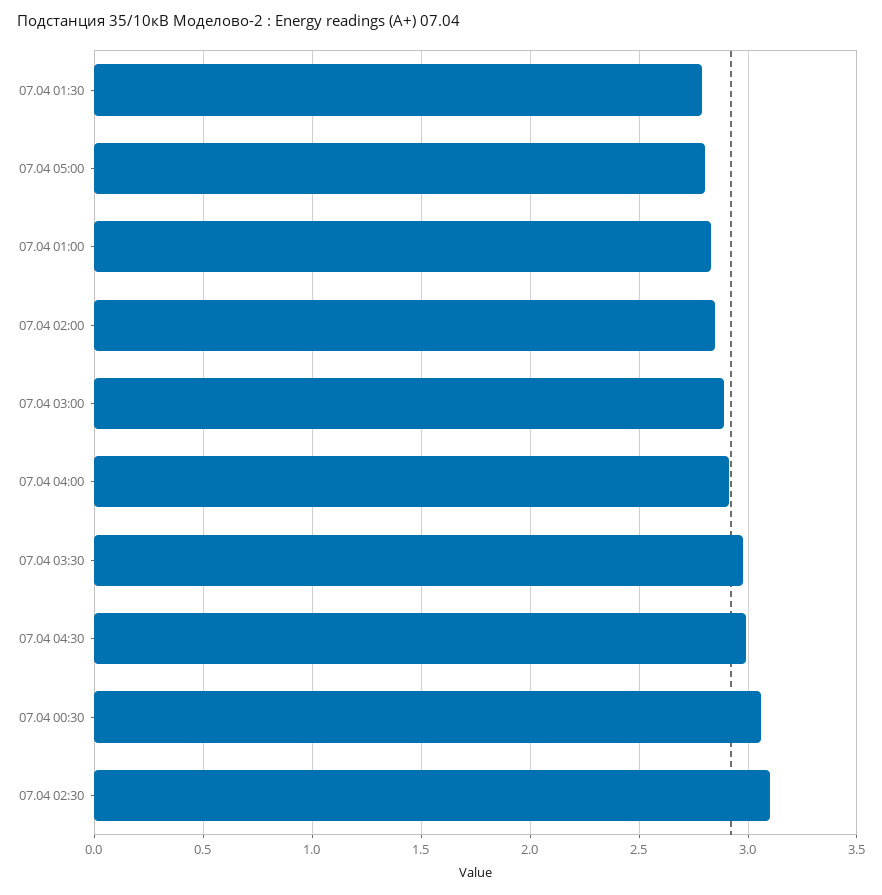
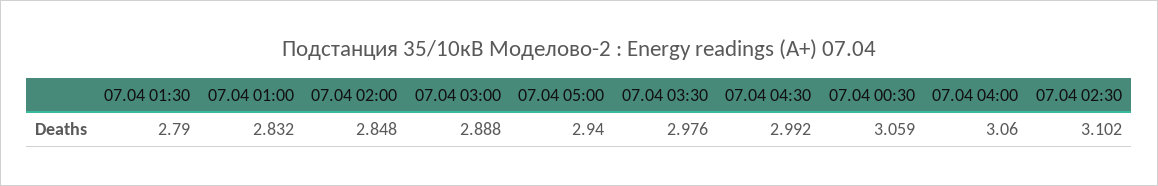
  {
    "07.04 01:30": 2.79,
-   "07.04 05:00": 2.8,
+   "07.04 05:00": 2.94,
    "07.04 01:00": 2.832,
    "07.04 02:00": 2.848,
    "07.04 03:00": 2.888,
-   "07.04 04:00": 2.9,
+   "07.04 04:00": 3.06,
    "07.04 03:30": 2.976,
    "07.04 04:30": 2.992,
    "07.04 00:30": 3.059,
    "07.04 02:30": 3.102
  }

